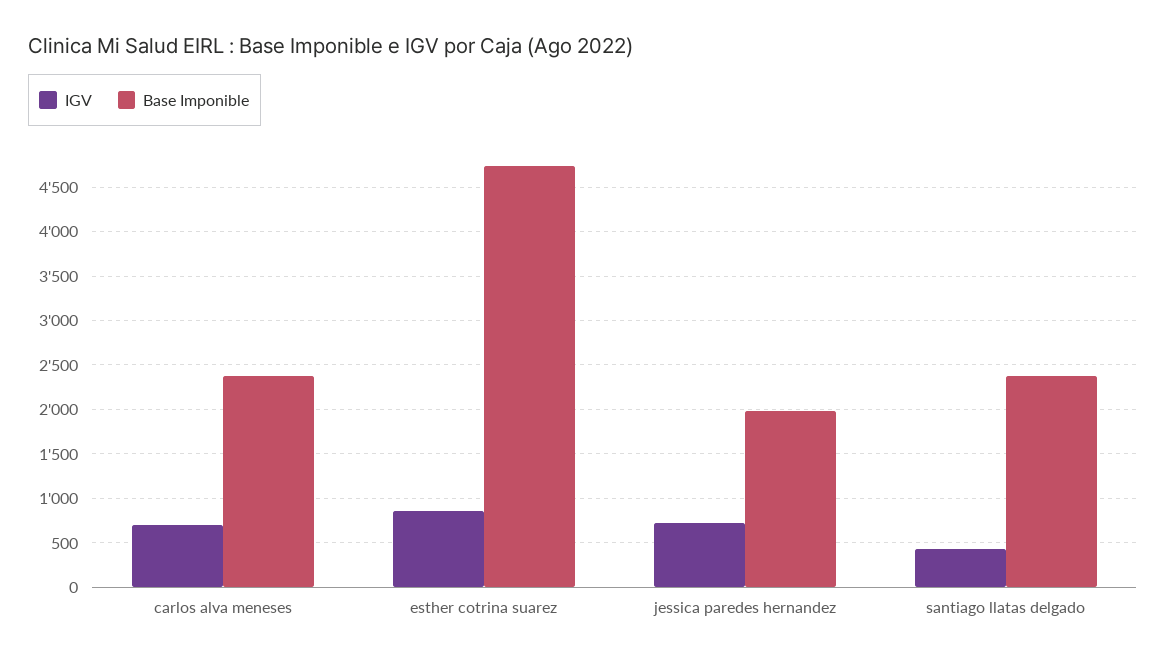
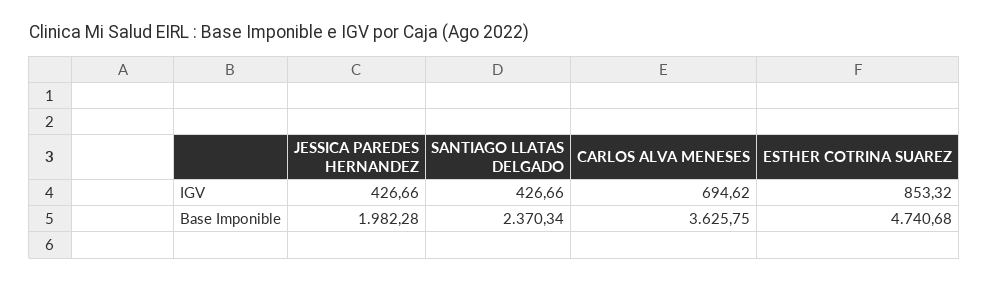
  {
    "IGV": {
      "carlos alva meneses": 694.62,
      "esther cotrina suarez": 853.32,
-     "jessica paredes hernandez": 700,
+     "jessica paredes hernandez": 426.66,
      "santiago llatas delgado": 426.66
    },
    "Base Imponible": {
-     "carlos alva meneses": 2400,
+     "carlos alva meneses": 3625.75,
      "esther cotrina suarez": 4740.68,
      "jessica paredes hernandez": 1982.28,
      "santiago llatas delgado": 2370.34
    }
  }

